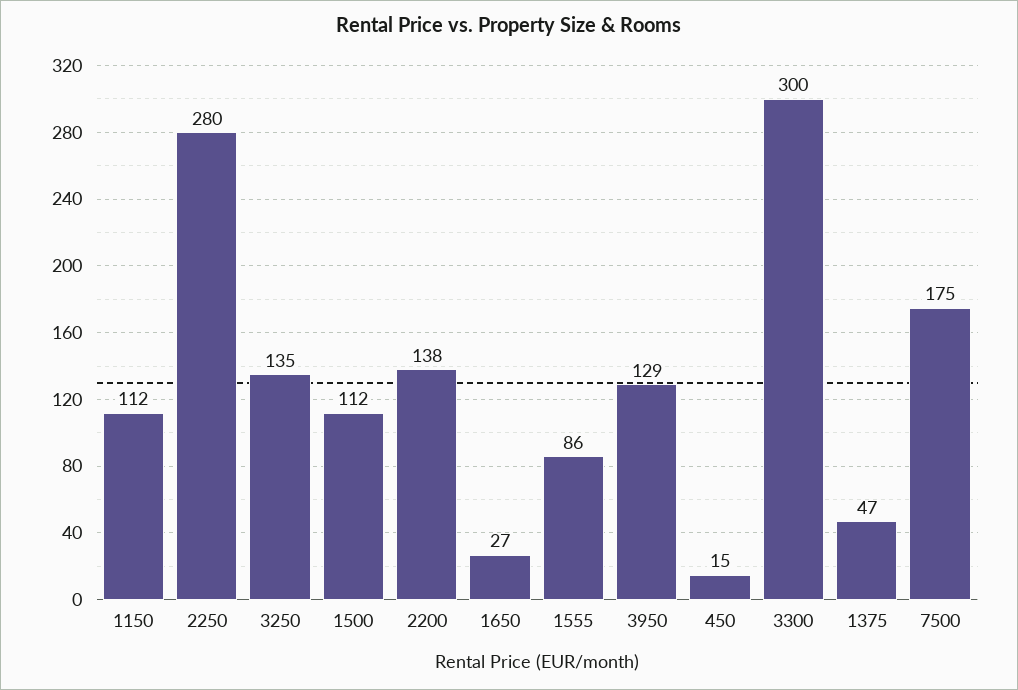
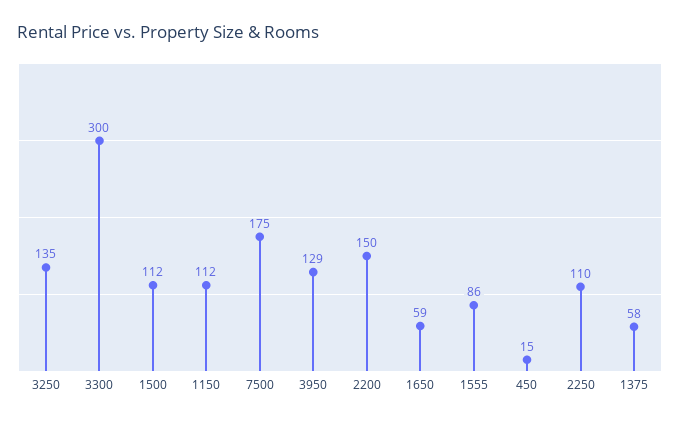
  {
    "1150": 112,
-   "2250": 280,
+   "2250": 110,
    "3250": 135,
    "1500": 112,
-   "2200": 138,
+   "2200": 150,
-   "1650": 27,
+   "1650": 59,
    "1555": 86,
    "3950": 129,
    "450": 15,
    "3300": 300,
-   "1375": 47,
+   "1375": 58,
    "7500": 175
  }

